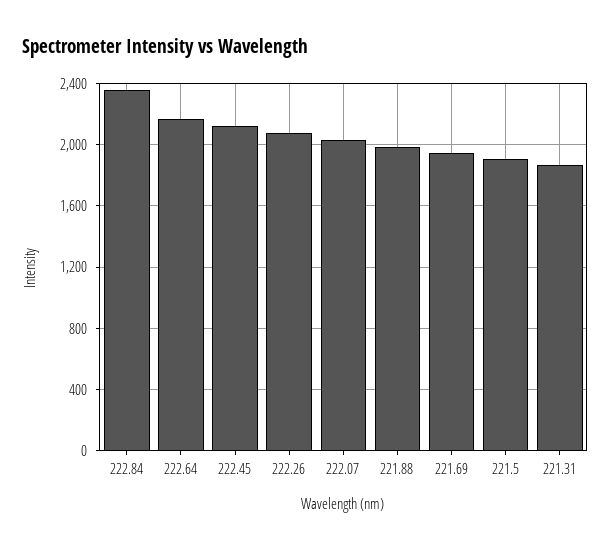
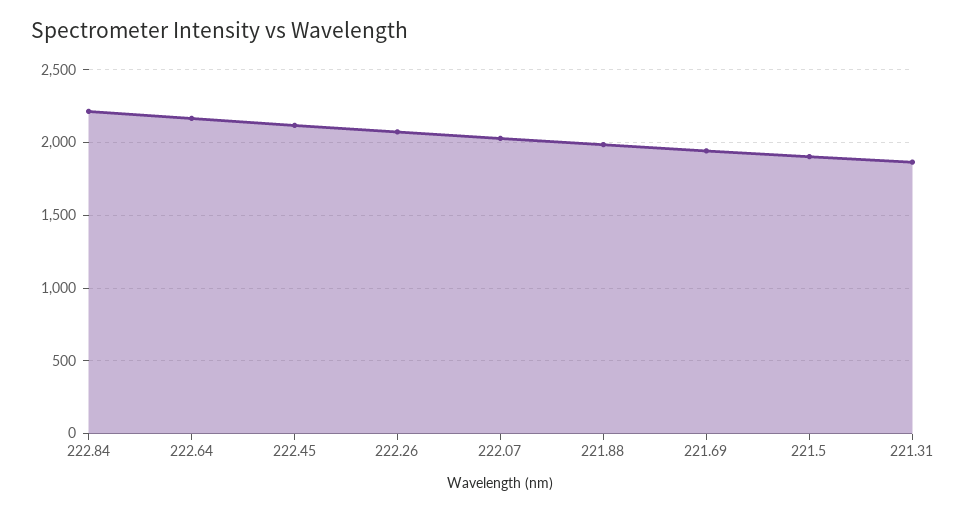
  {
-   "222.84": 2350,
+   "222.84": 2200,
    "222.64": 2150,
    "222.45": 2100,
    "222.26": 2050,
    "222.07": 2050,
    "221.88": 2000,
    "221.69": 1950,
    "221.5": 1900,
    "221.31": 1850
  }

